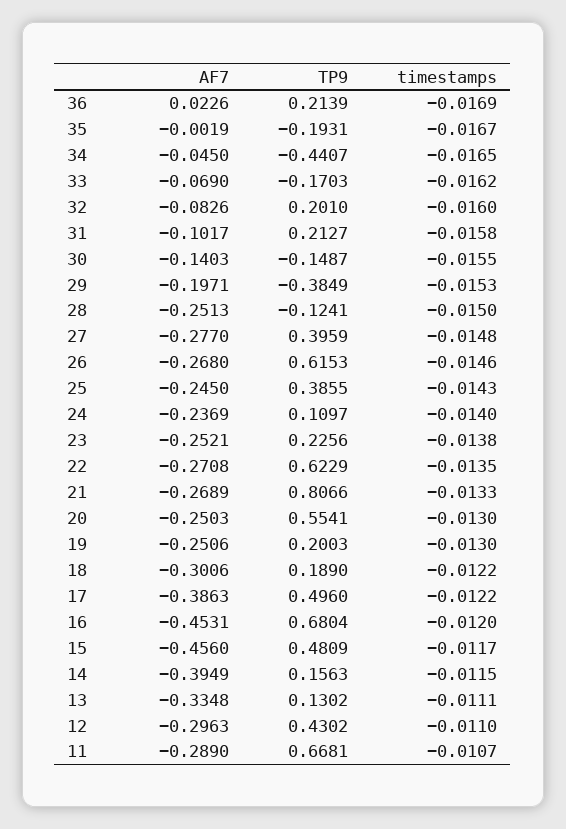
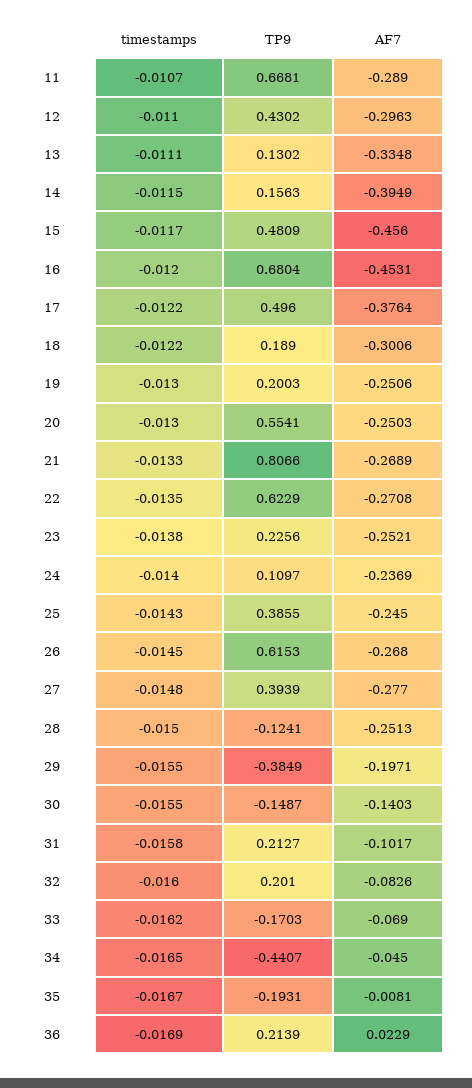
  {
    "AF7": {
-     "36": 0.0226,
+     "36": 0.0229,
-     "35": -0.0019,
+     "35": -0.0081,
      "34": -0.045,
      "33": -0.069,
      "32": -0.0826,
      "31": -0.1017,
      "30": -0.1403,
      "29": -0.1971,
      "28": -0.2513,
      "27": -0.277,
      "26": -0.268,
      "25": -0.245,
      "24": -0.2369,
      "23": -0.2521,
      "22": -0.2708,
      "21": -0.2689,
      "20": -0.2503,
      "19": -0.2506,
      "18": -0.3006,
-     "17": -0.3863,
+     "17": -0.3764,
      "16": -0.4531,
      "15": -0.456,
      "14": -0.3949,
      "13": -0.3348,
      "12": -0.2963,
      "11": -0.289
    },
    "TP9": {
      "36": 0.2139,
      "35": -0.1931,
      "34": -0.4407,
      "33": -0.1703,
      "32": 0.201,
      "31": 0.2127,
      "30": -0.1487,
      "29": -0.3849,
      "28": -0.1241,
-     "27": 0.3959,
+     "27": 0.3939,
      "26": 0.6153,
      "25": 0.3855,
      "24": 0.1097,
      "23": 0.2256,
      "22": 0.6229,
      "21": 0.8066,
      "20": 0.5541,
      "19": 0.2003,
      "18": 0.189,
      "17": 0.496,
      "16": 0.6804,
      "15": 0.4809,
      "14": 0.1563,
      "13": 0.1302,
      "12": 0.4302,
      "11": 0.6681
    },
    "timestamps": {
      "36": -0.0169,
      "35": -0.0167,
      "34": -0.0165,
      "33": -0.0162,
      "32": -0.016,
      "31": -0.0158,
      "30": -0.0155,
-     "29": -0.0153,
+     "29": -0.0155,
      "28": -0.015,
      "27": -0.0148,
-     "26": -0.0146,
+     "26": -0.0145,
      "25": -0.0143,
      "24": -0.014,
      "23": -0.0138,
      "22": -0.0135,
      "21": -0.0133,
      "20": -0.013,
      "19": -0.013,
      "18": -0.0122,
      "17": -0.0122,
      "16": -0.012,
      "15": -0.0117,
      "14": -0.0115,
      "13": -0.0111,
      "12": -0.011,
      "11": -0.0107
    }
  }

